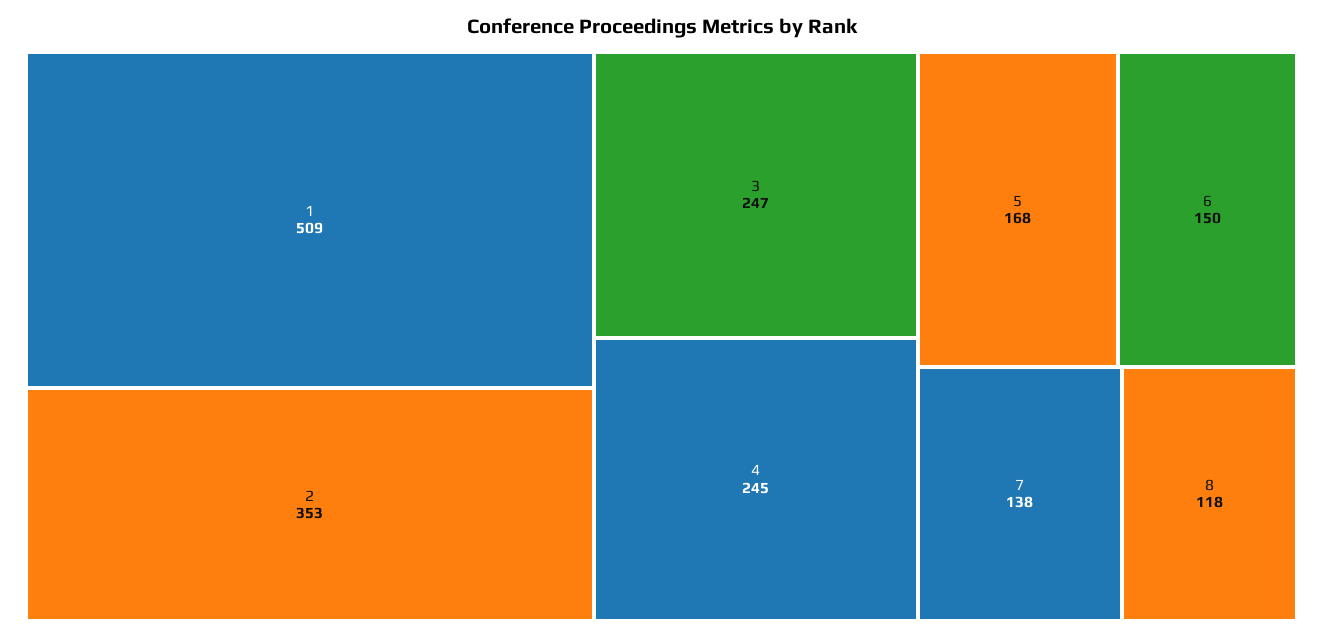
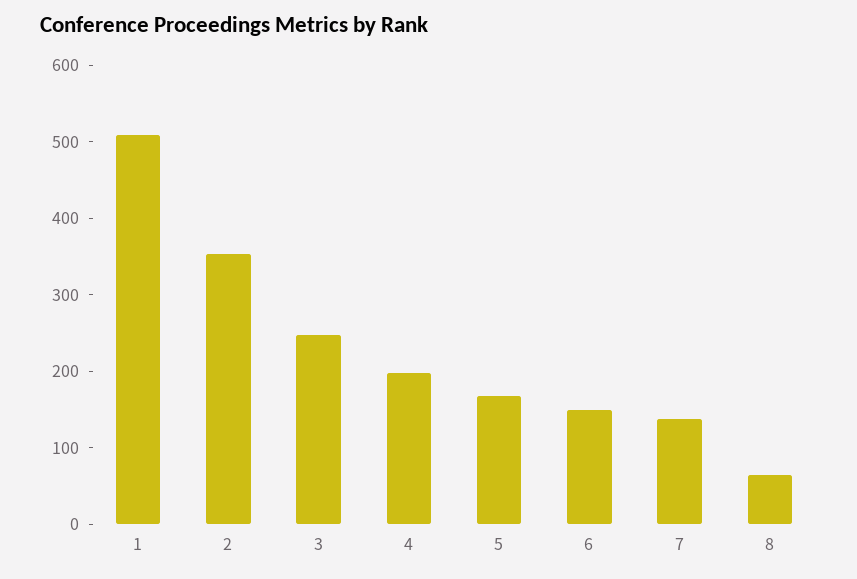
  {
    "1": 509,
    "2": 353,
    "3": 247,
-   "4": 245,
+   "4": 200,
    "5": 168,
    "6": 150,
    "7": 138,
-   "8": 118
+   "8": 60
  }

